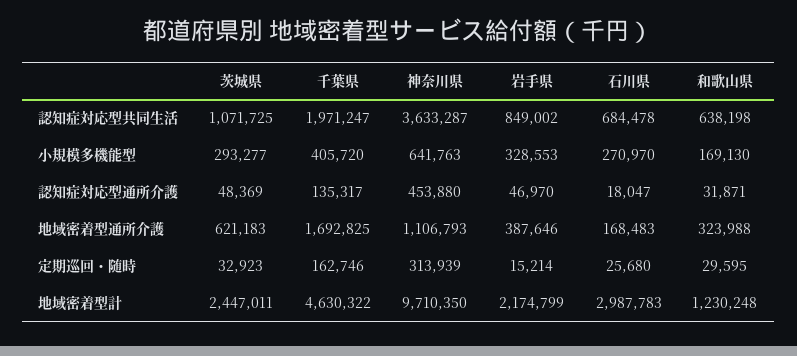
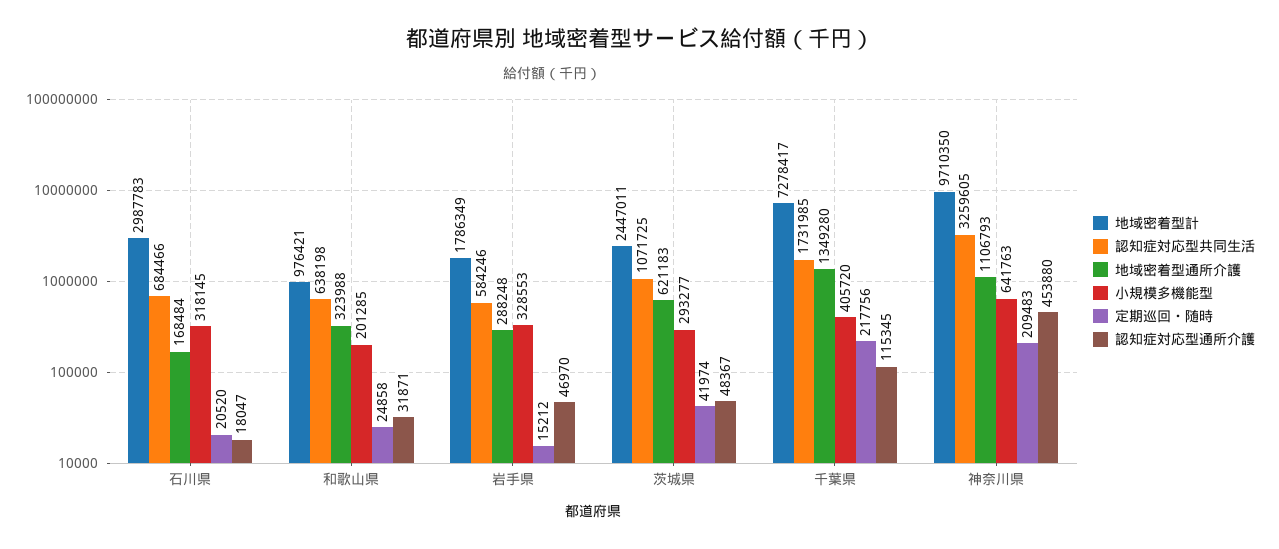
  {
    "認知症対応型共同生活": {
      "茨城県": 1071725,
-     "千葉県": 1971247,
+     "千葉県": 1731985,
-     "神奈川県": 3633287,
+     "神奈川県": 3259605,
-     "岩手県": 849002,
+     "岩手県": 584246,
-     "石川県": 684478,
+     "石川県": 684466,
      "和歌山県": 638198
    },
    "小規模多機能型": {
      "茨城県": 293277,
      "千葉県": 405720,
      "神奈川県": 641763,
      "岩手県": 328553,
-     "石川県": 270970,
+     "石川県": 318145,
-     "和歌山県": 169130
+     "和歌山県": 201285
    },
    "認知症対応型通所介護": {
-     "茨城県": 48369,
+     "茨城県": 48367,
-     "千葉県": 135317,
+     "千葉県": 115345,
      "神奈川県": 453880,
      "岩手県": 46970,
      "石川県": 18047,
      "和歌山県": 31871
    },
    "地域密着型通所介護": {
      "茨城県": 621183,
-     "千葉県": 1692825,
+     "千葉県": 1349280,
      "神奈川県": 1106793,
-     "岩手県": 387646,
+     "岩手県": 288248,
-     "石川県": 168483,
+     "石川県": 168484,
      "和歌山県": 323988
    },
    "定期巡回・随時": {
-     "茨城県": 32923,
+     "茨城県": 41974,
-     "千葉県": 162746,
+     "千葉県": 217756,
-     "神奈川県": 313939,
+     "神奈川県": 209483,
-     "岩手県": 15214,
+     "岩手県": 15212,
-     "石川県": 25680,
+     "石川県": 20520,
-     "和歌山県": 29595
+     "和歌山県": 24858
    },
    "地域密着型計": {
      "茨城県": 2447011,
-     "千葉県": 4630322,
+     "千葉県": 7278417,
      "神奈川県": 9710350,
-     "岩手県": 2174799,
+     "岩手県": 1786349,
      "石川県": 2987783,
-     "和歌山県": 1230248
+     "和歌山県": 976421
    }
  }

